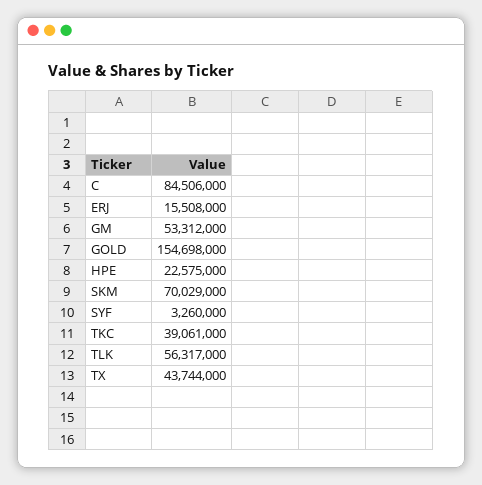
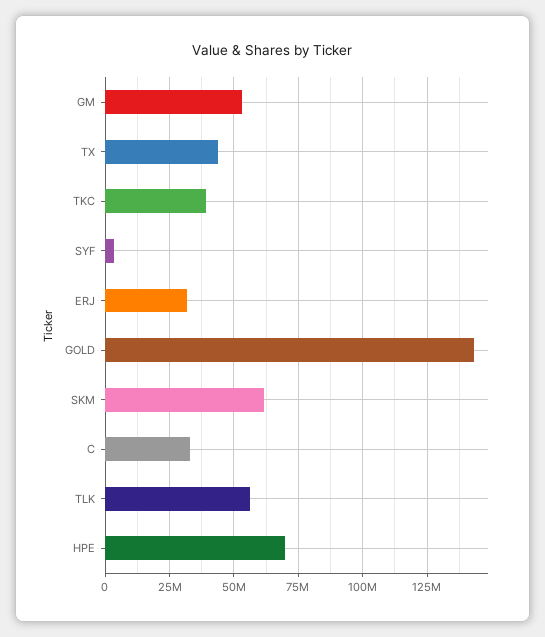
  {
-   "C": 84506000,
+   "C": 32500000,
-   "ERJ": 15508000,
+   "ERJ": 32500000,
    "GM": 53312000,
-   "GOLD": 154698000,
+   "GOLD": 142500000,
-   "HPE": 22575000,
+   "HPE": 70000000,
-   "SKM": 70029000,
+   "SKM": 62500000,
    "SYF": 3260000,
    "TKC": 39061000,
    "TLK": 56317000,
    "TX": 43744000
  }

